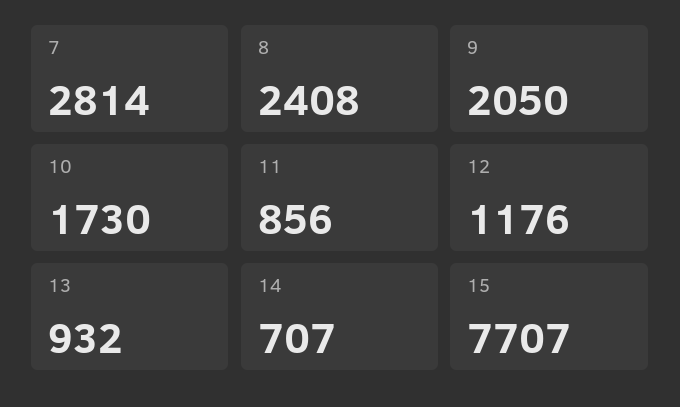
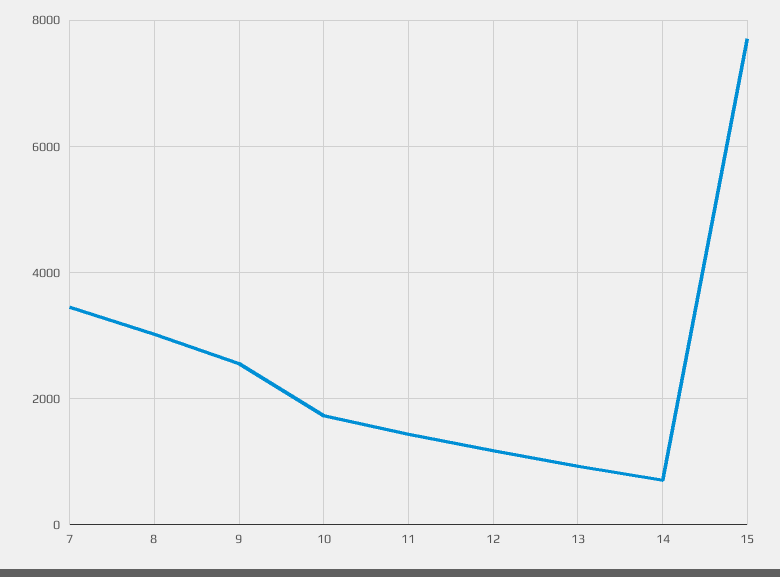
  {
-   "7": 2814,
+   "7": 3400,
-   "8": 2408,
+   "8": 3000,
-   "9": 2050,
+   "9": 2600,
    "10": 1730,
-   "11": 856,
+   "11": 1400,
    "12": 1176,
    "13": 932,
    "14": 707,
    "15": 7707
  }

